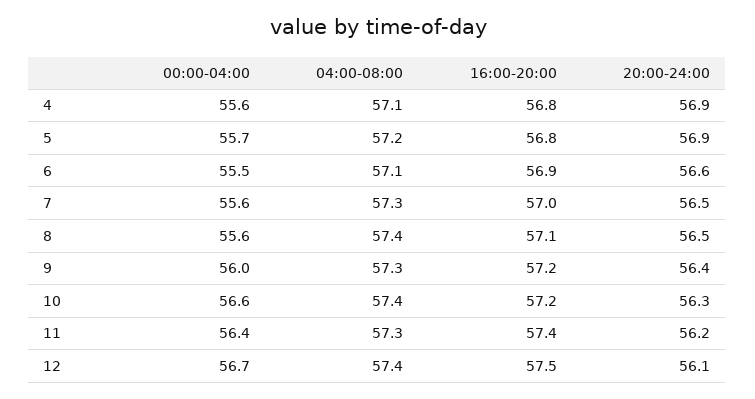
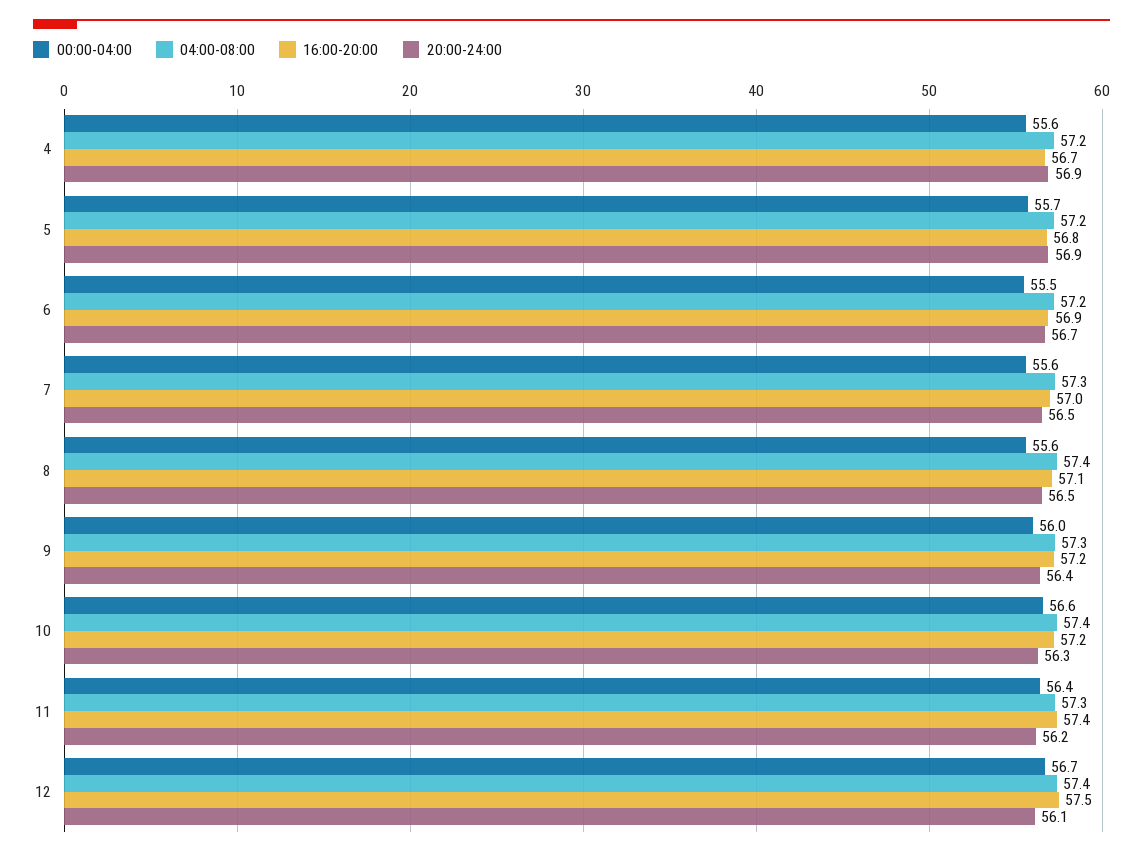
  {
    "00:00-04:00": {
      "4": 55.6,
      "5": 55.7,
      "6": 55.5,
      "7": 55.6,
      "8": 55.6,
      "9": 56,
      "10": 56.6,
      "11": 56.4,
      "12": 56.7
    },
    "04:00-08:00": {
-     "4": 57.1,
+     "4": 57.2,
      "5": 57.2,
-     "6": 57.1,
+     "6": 57.2,
      "7": 57.3,
      "8": 57.4,
      "9": 57.3,
      "10": 57.4,
      "11": 57.3,
      "12": 57.4
    },
    "16:00-20:00": {
-     "4": 56.8,
+     "4": 56.7,
      "5": 56.8,
      "6": 56.9,
      "7": 57,
      "8": 57.1,
      "9": 57.2,
      "10": 57.2,
      "11": 57.4,
      "12": 57.5
    },
    "20:00-24:00": {
      "4": 56.9,
      "5": 56.9,
-     "6": 56.6,
+     "6": 56.7,
      "7": 56.5,
      "8": 56.5,
      "9": 56.4,
      "10": 56.3,
      "11": 56.2,
      "12": 56.1
    }
  }

